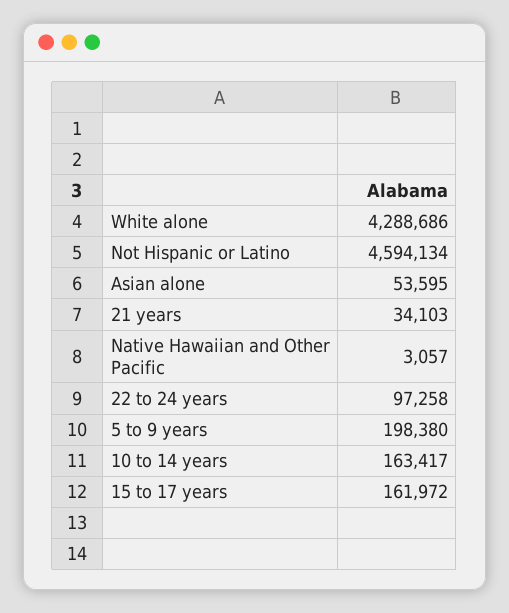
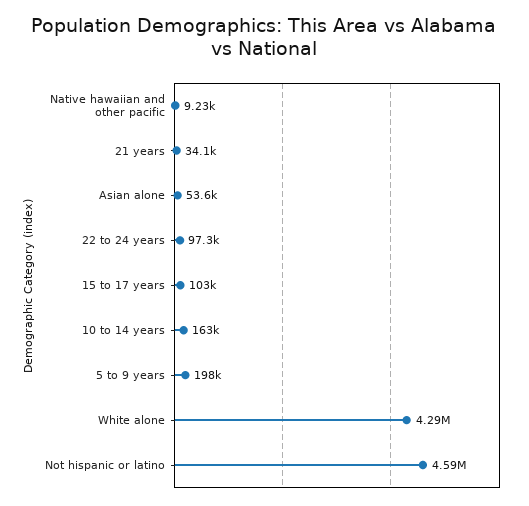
  {
    "White alone": 4288686,
    "Not Hispanic or Latino": 4594134,
    "Asian alone": 53595,
    "21 years": 34103,
-   "Native Hawaiian and Other Pacific": 3057,
+   "Native Hawaiian and Other Pacific": 9230,
    "22 to 24 years": 97258,
    "5 to 9 years": 198380,
    "10 to 14 years": 163417,
-   "15 to 17 years": 161972
+   "15 to 17 years": 103000
  }

